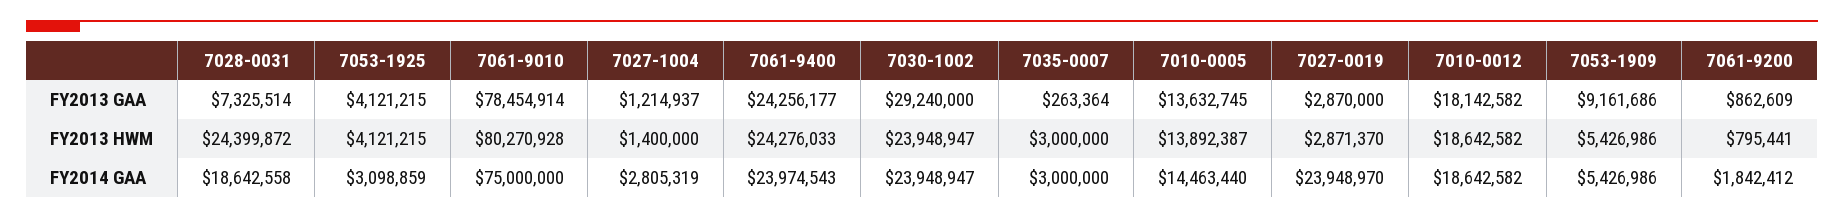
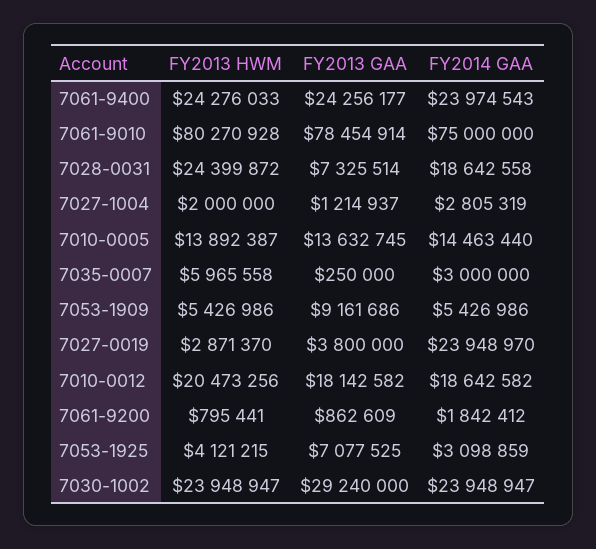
  {
    "7028-0031": {
      "FY2013 GAA": 7325514,
      "FY2013 HWM": 24399872,
      "FY2014 GAA": 18642558
    },
    "7053-1925": {
-     "FY2013 GAA": 4121215,
+     "FY2013 GAA": 7077525,
      "FY2013 HWM": 4121215,
      "FY2014 GAA": 3098859
    },
    "7061-9010": {
      "FY2013 GAA": 78454914,
      "FY2013 HWM": 80270928,
      "FY2014 GAA": 75000000
    },
    "7027-1004": {
      "FY2013 GAA": 1214937,
-     "FY2013 HWM": 1400000,
+     "FY2013 HWM": 2000000,
      "FY2014 GAA": 2805319
    },
    "7061-9400": {
      "FY2013 GAA": 24256177,
      "FY2013 HWM": 24276033,
      "FY2014 GAA": 23974543
    },
    "7030-1002": {
      "FY2013 GAA": 29240000,
      "FY2013 HWM": 23948947,
      "FY2014 GAA": 23948947
    },
    "7035-0007": {
-     "FY2013 GAA": 263364,
+     "FY2013 GAA": 250000,
-     "FY2013 HWM": 3000000,
+     "FY2013 HWM": 5965558,
      "FY2014 GAA": 3000000
    },
    "7010-0005": {
      "FY2013 GAA": 13632745,
      "FY2013 HWM": 13892387,
      "FY2014 GAA": 14463440
    },
    "7027-0019": {
-     "FY2013 GAA": 2870000,
+     "FY2013 GAA": 3800000,
      "FY2013 HWM": 2871370,
      "FY2014 GAA": 23948970
    },
    "7010-0012": {
      "FY2013 GAA": 18142582,
-     "FY2013 HWM": 18642582,
+     "FY2013 HWM": 20473256,
      "FY2014 GAA": 18642582
    },
    "7053-1909": {
      "FY2013 GAA": 9161686,
      "FY2013 HWM": 5426986,
      "FY2014 GAA": 5426986
    },
    "7061-9200": {
      "FY2013 GAA": 862609,
      "FY2013 HWM": 795441,
      "FY2014 GAA": 1842412
    }
  }

